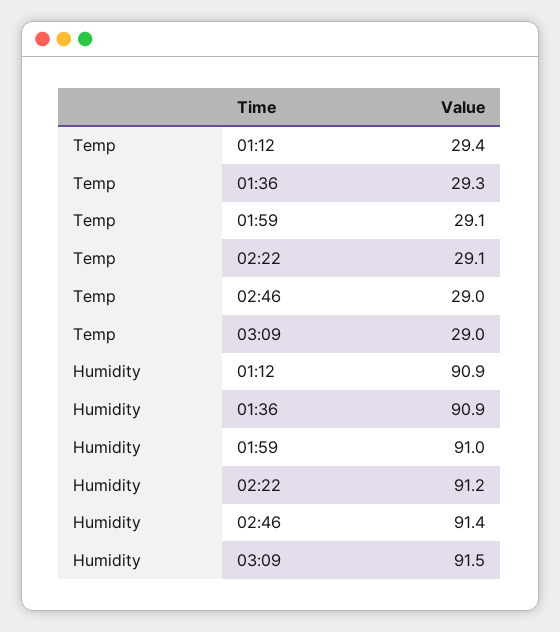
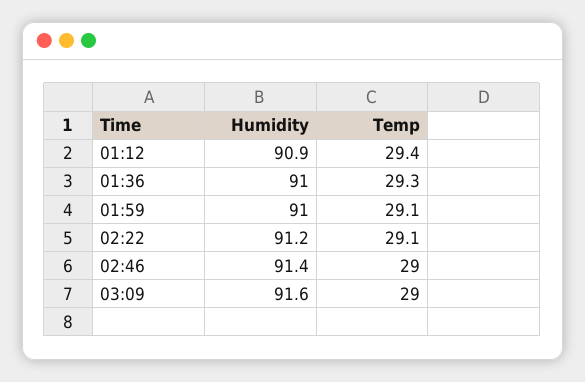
  {
    "Temp": {
      "01:12": 29.4,
      "01:36": 29.3,
      "01:59": 29.1,
      "02:22": 29.1,
      "02:46": 29,
      "03:09": 29
    },
    "Humidity": {
      "01:12": 90.9,
-     "01:36": 90.9,
+     "01:36": 91,
      "01:59": 91,
      "02:22": 91.2,
      "02:46": 91.4,
-     "03:09": 91.5
+     "03:09": 91.6
    }
  }

